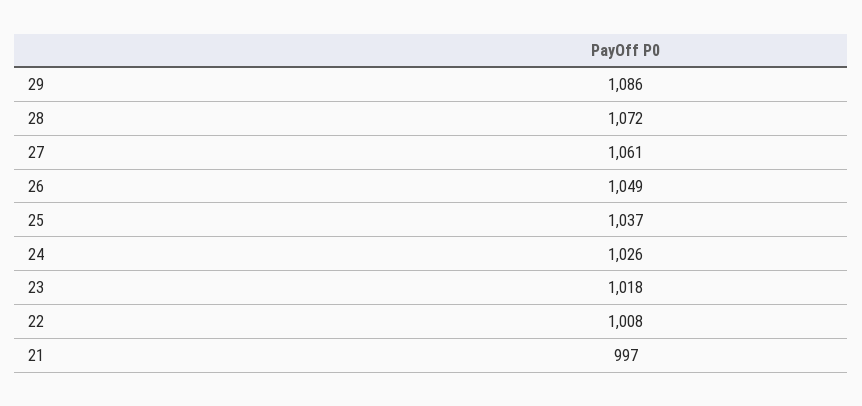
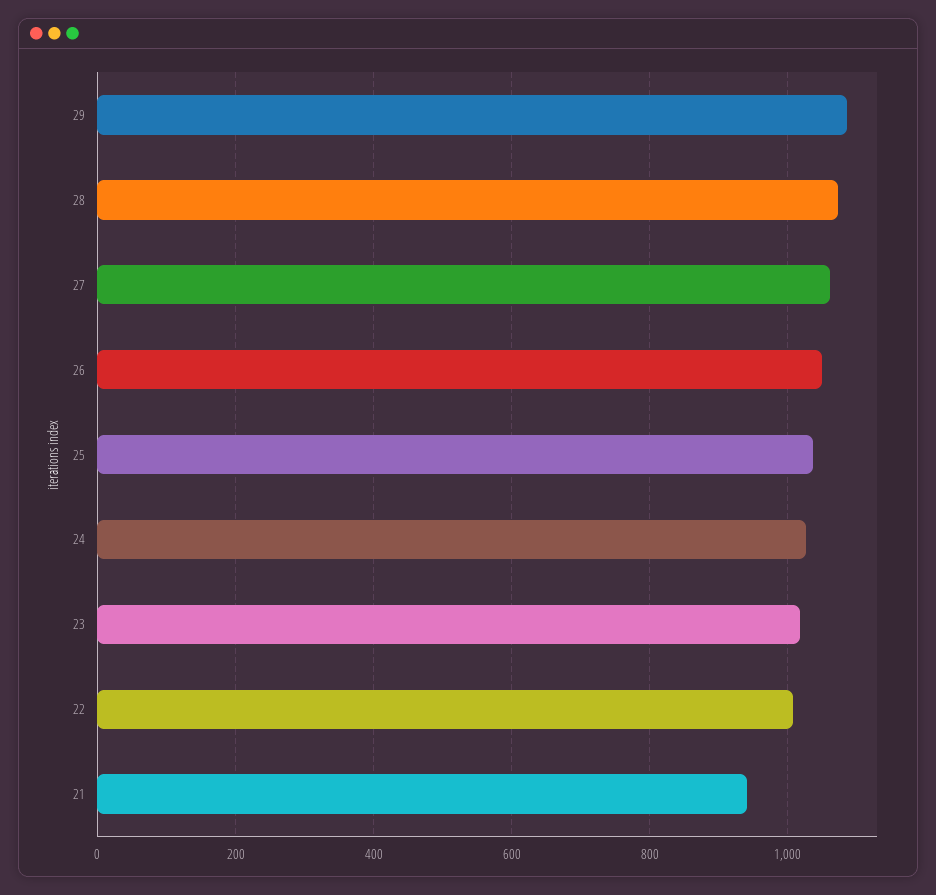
  {
    "29": 1086,
    "28": 1072,
    "27": 1061,
    "26": 1049,
    "25": 1037,
    "24": 1026,
    "23": 1018,
    "22": 1008,
-   "21": 997
+   "21": 940
  }

